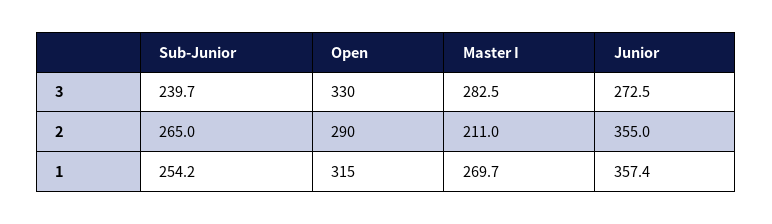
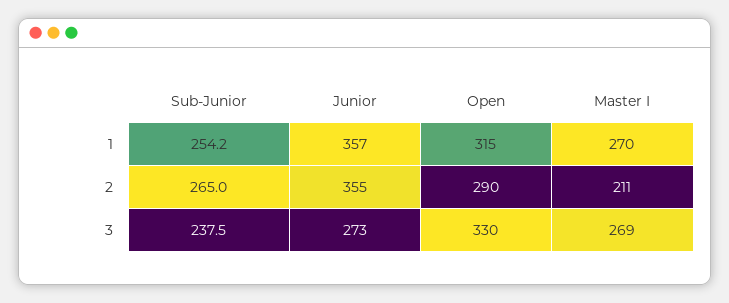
  {
    "Sub-Junior": {
-     "3": 239.7,
+     "3": 237.5,
      "2": 265,
      "1": 254.2
    },
    "Open": {
      "3": 330,
      "2": 290,
      "1": 315
    },
    "Master I": {
-     "3": 282.5,
+     "3": 269,
      "2": 211,
      "1": 269.7
    },
    "Junior": {
      "3": 272.5,
      "2": 355,
      "1": 357.4
    }
  }

